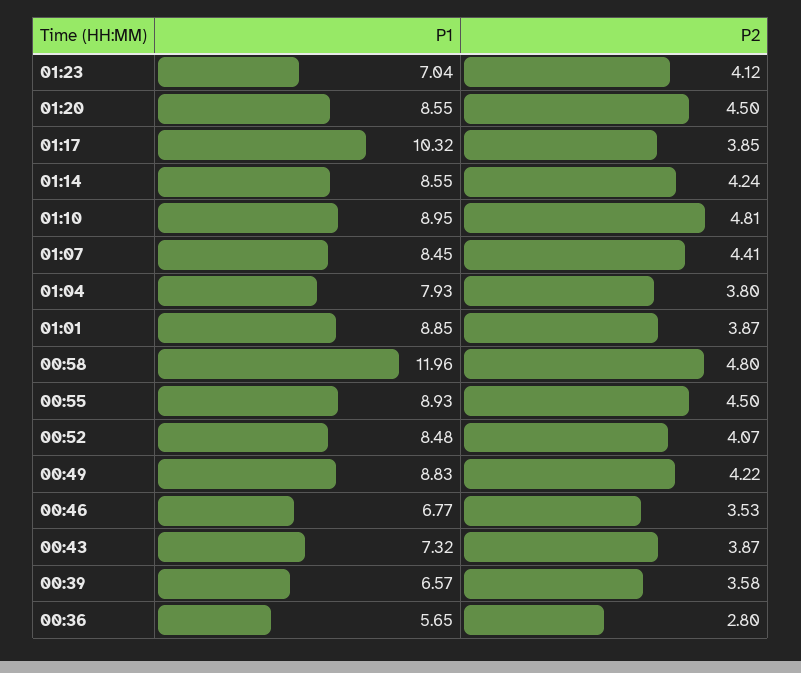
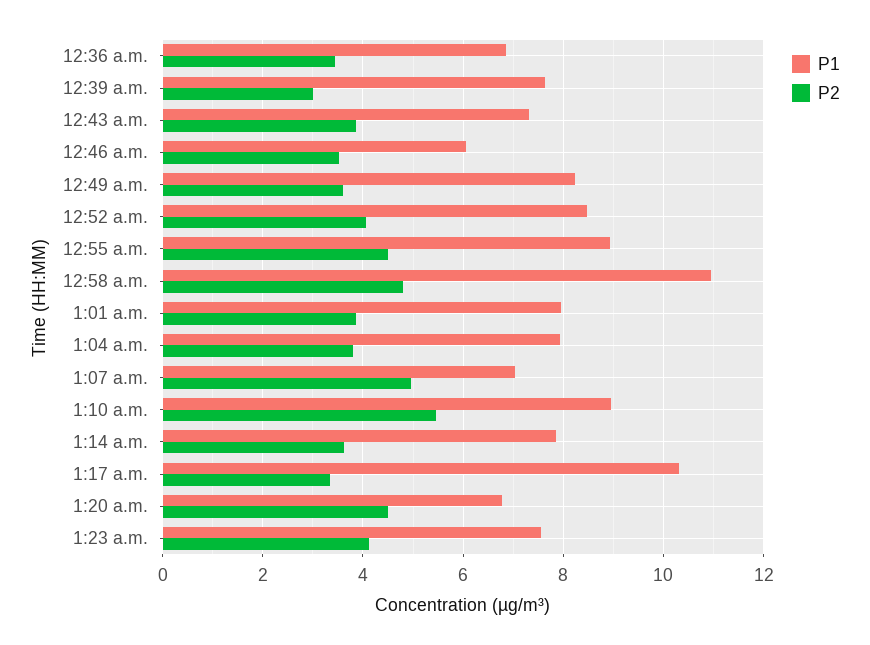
  {
    "P1": {
-     "01:23": 7.04,
+     "01:23": 7.6,
-     "01:20": 8.55,
+     "01:20": 6.8,
      "01:17": 10.32,
-     "01:14": 8.55,
+     "01:14": 7.8,
      "01:10": 8.95,
-     "01:07": 8.45,
+     "01:07": 7,
      "01:04": 7.93,
-     "01:01": 8.85,
+     "01:01": 8,
-     "00:58": 11.96,
+     "00:58": 11,
      "00:55": 8.93,
      "00:52": 8.48,
-     "00:49": 8.83,
+     "00:49": 8.2,
-     "00:46": 6.77,
+     "00:46": 6,
      "00:43": 7.32,
-     "00:39": 6.57,
+     "00:39": 7.6,
-     "00:36": 5.65
+     "00:36": 6.8
    },
    "P2": {
      "01:23": 4.12,
      "01:20": 4.5,
-     "01:17": 3.85,
+     "01:17": 3.4,
-     "01:14": 4.24,
+     "01:14": 3.6,
-     "01:10": 4.81,
+     "01:10": 5.4,
-     "01:07": 4.41,
+     "01:07": 5,
      "01:04": 3.8,
      "01:01": 3.87,
      "00:58": 4.8,
      "00:55": 4.5,
      "00:52": 4.07,
-     "00:49": 4.22,
+     "00:49": 3.6,
      "00:46": 3.53,
      "00:43": 3.87,
-     "00:39": 3.58,
+     "00:39": 3,
-     "00:36": 2.8
+     "00:36": 3.4
    }
  }

